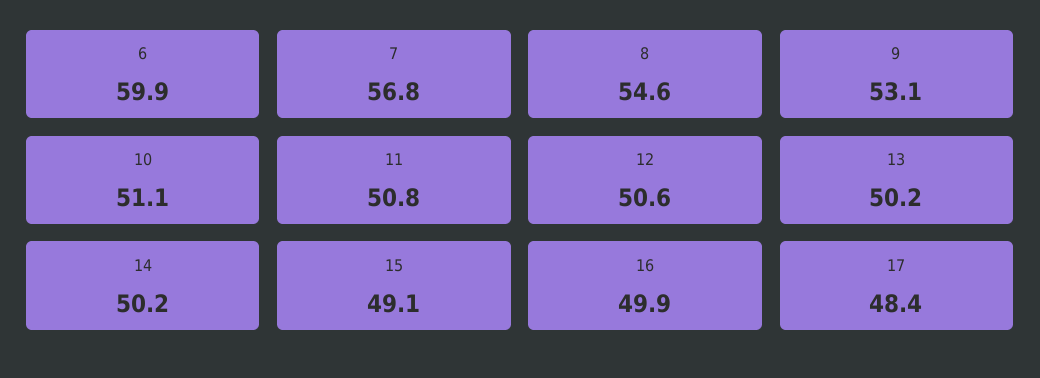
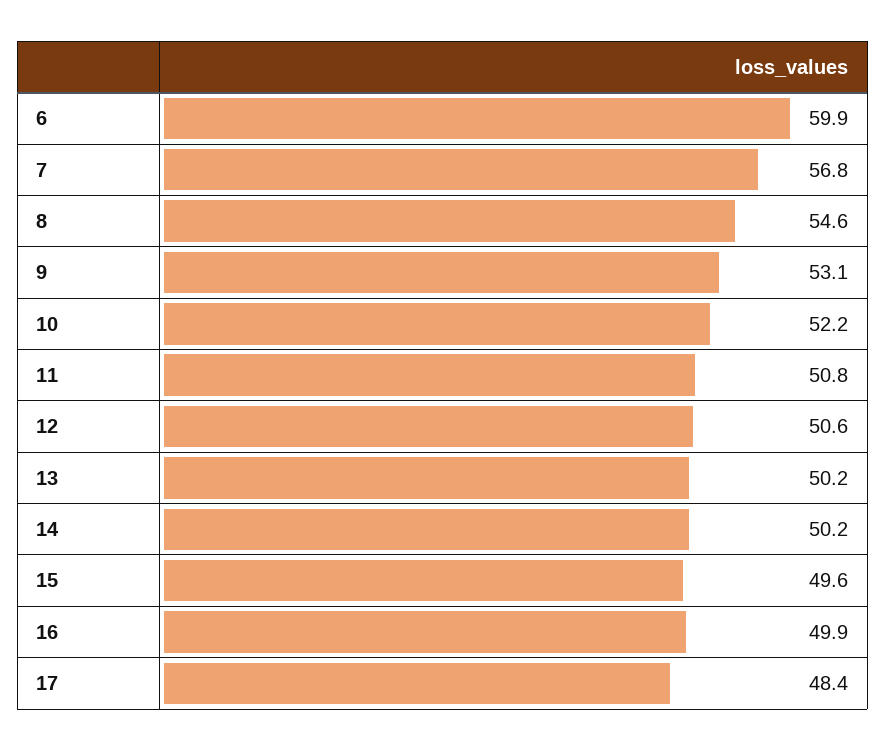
  {
    "6": 59.9,
    "7": 56.8,
    "8": 54.6,
    "9": 53.1,
-   "10": 51.1,
+   "10": 52.2,
    "11": 50.8,
    "12": 50.6,
    "13": 50.2,
    "14": 50.2,
-   "15": 49.1,
+   "15": 49.6,
    "16": 49.9,
    "17": 48.4
  }

